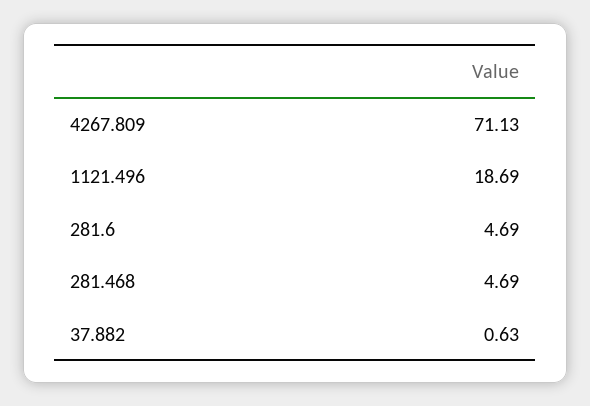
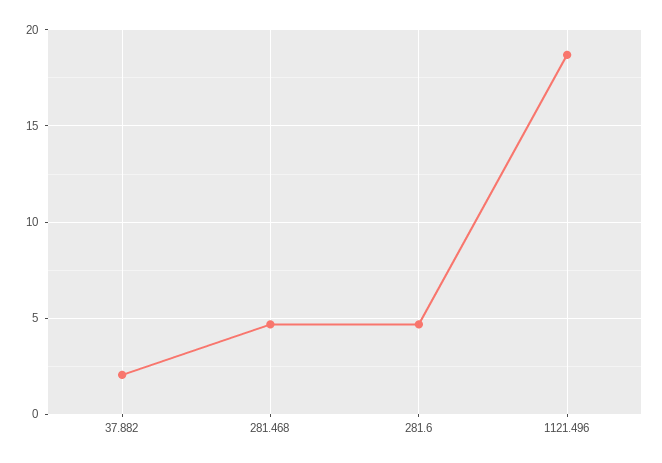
  {
-   "4267.809": 71.13,
    "1121.496": 18.69,
    "281.6": 4.69,
    "281.468": 4.69,
-   "37.882": 0.63
+   "37.882": 2
  }

